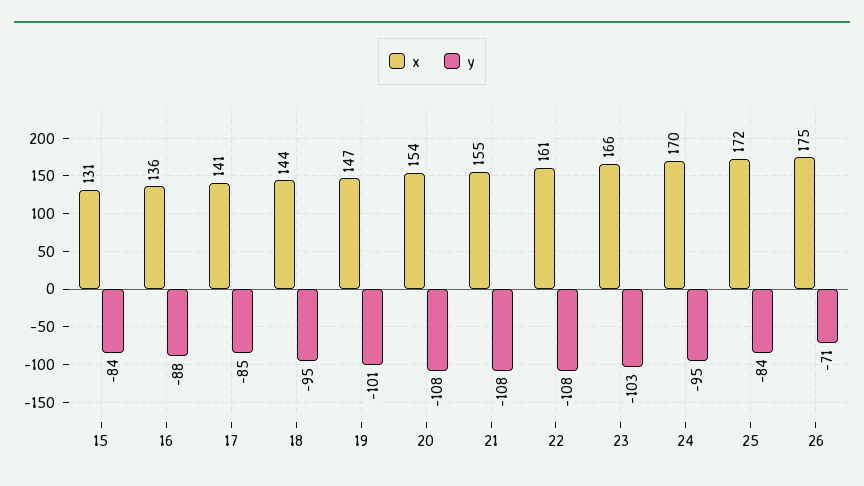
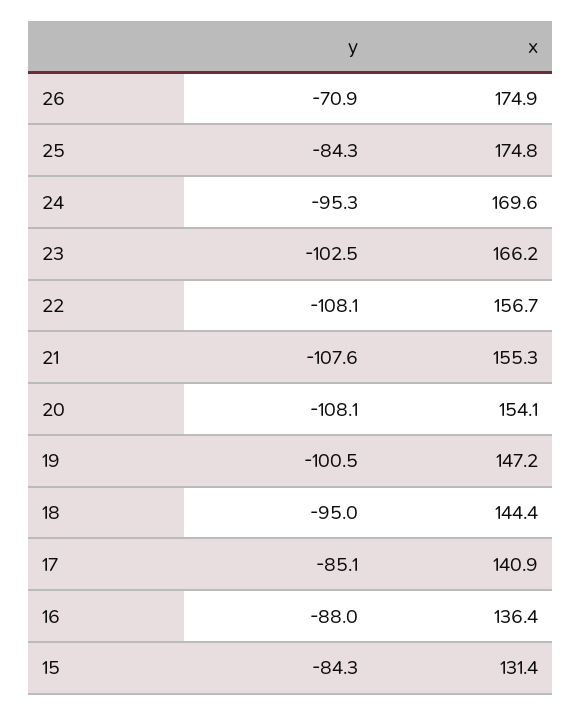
  {
    "x": {
      "15": 131.4,
      "16": 136.4,
      "17": 140.9,
      "18": 144.4,
      "19": 147.2,
      "20": 154.1,
      "21": 155.3,
-     "22": 161,
+     "22": 156.7,
      "23": 166.2,
      "24": 169.6,
-     "25": 172,
+     "25": 174.8,
      "26": 174.9
    },
    "y": {
      "15": -84.3,
      "16": -88,
      "17": -85.1,
      "18": -95,
      "19": -100.5,
      "20": -108.1,
      "21": -107.6,
      "22": -108.1,
      "23": -102.5,
      "24": -95.3,
      "25": -84.3,
      "26": -70.9
    }
  }

